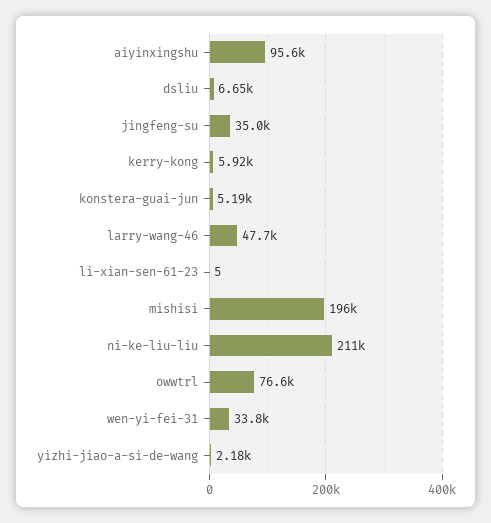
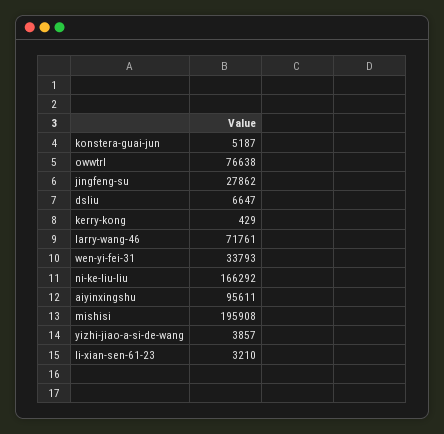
  {
    "aiyinxingshu": 95611,
    "dsliu": 6647,
-   "jingfeng-su": 35000,
+   "jingfeng-su": 27862,
-   "kerry-kong": 5920,
+   "kerry-kong": 429,
    "konstera-guai-jun": 5187,
-   "larry-wang-46": 47700,
+   "larry-wang-46": 71761,
-   "li-xian-sen-61-23": 5,
+   "li-xian-sen-61-23": 3210,
    "mishisi": 195908,
-   "ni-ke-liu-liu": 211000,
+   "ni-ke-liu-liu": 166292,
    "owwtrl": 76638,
    "wen-yi-fei-31": 33793,
-   "yizhi-jiao-a-si-de-wang": 2180
+   "yizhi-jiao-a-si-de-wang": 3857
  }

